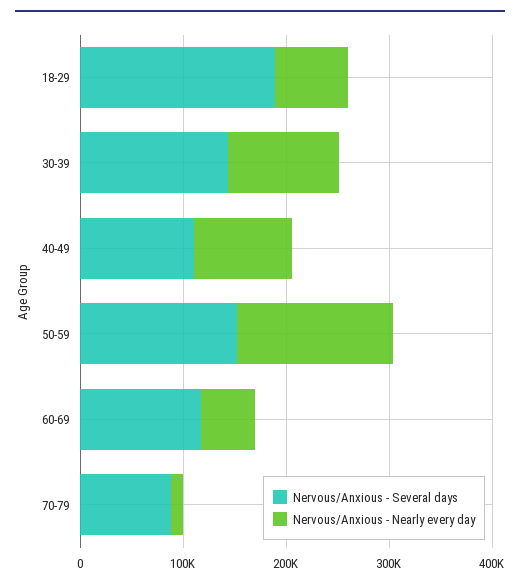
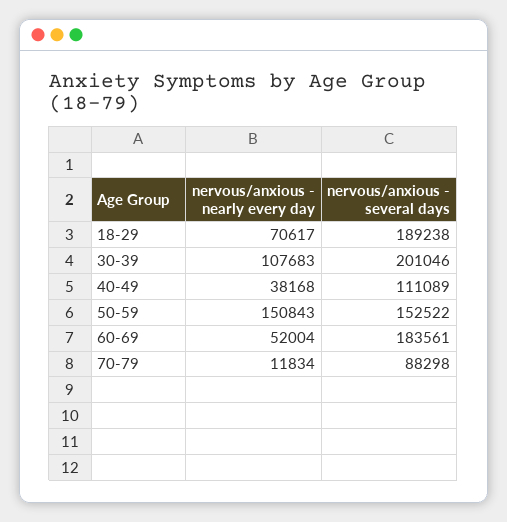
  {
    "Nervous/Anxious - Several days": {
      "18-29": 189238,
-     "30-39": 140000,
+     "30-39": 201046,
      "40-49": 111089,
      "50-59": 152522,
-     "60-69": 120000,
+     "60-69": 183561,
      "70-79": 88298
    },
    "Nervous/Anxious - Nearly every day": {
      "18-29": 70617,
      "30-39": 107683,
-     "40-49": 100000,
+     "40-49": 38168,
      "50-59": 150843,
      "60-69": 52004,
      "70-79": 11834
    }
  }

